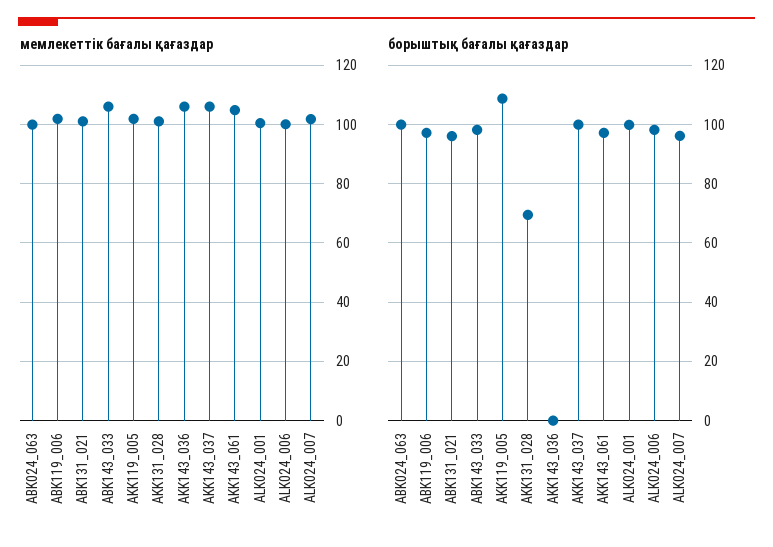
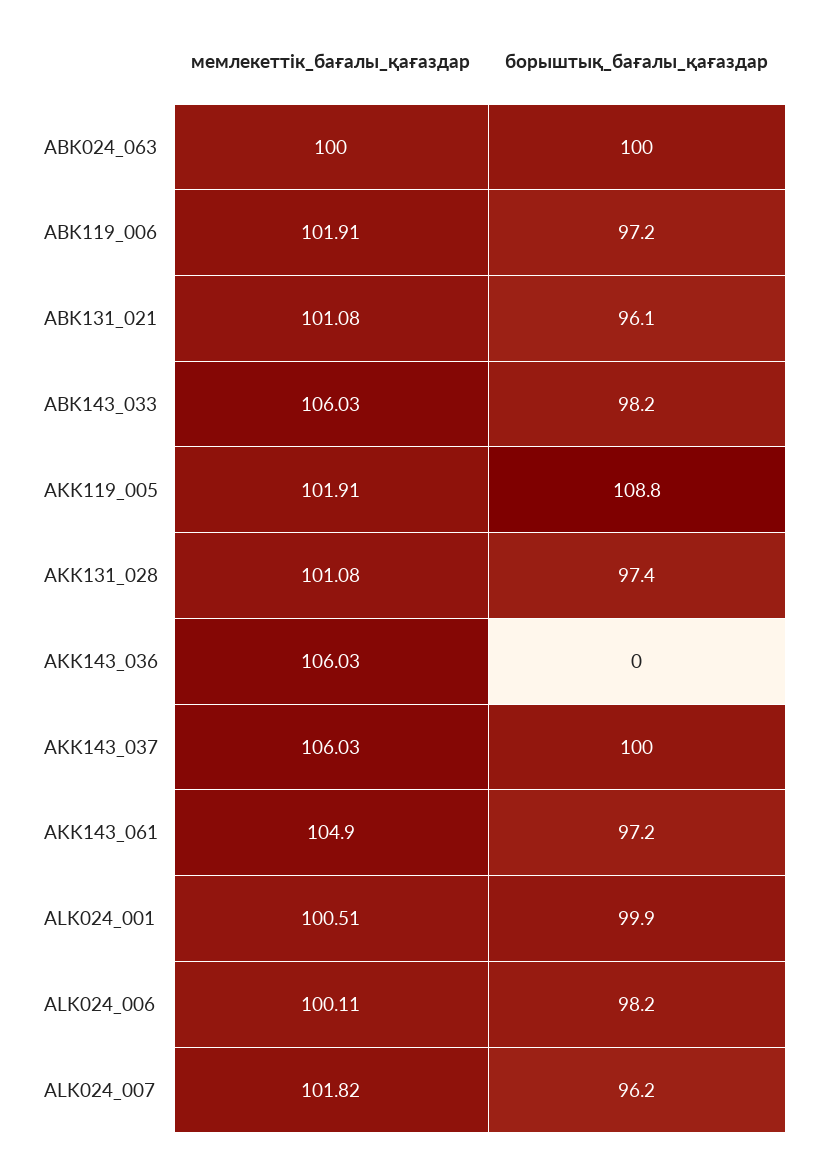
  {
    "мемлекеттік бағалы қағаздар": {
      "ABK024_063": 100,
      "ABK119_006": 101.91,
      "ABK131_021": 101.08,
      "ABK143_033": 106.03,
      "AKK119_005": 101.91,
      "AKK131_028": 101.08,
      "AKK143_036": 106.03,
      "AKK143_037": 106.03,
      "AKK143_061": 104.9,
      "ALK024_001": 100.51,
      "ALK024_006": 100.11,
      "ALK024_007": 101.82
    },
    "борыштық бағалы қағаздар": {
      "ABK024_063": 100,
      "ABK119_006": 97.2,
      "ABK131_021": 96.1,
      "ABK143_033": 98.2,
      "AKK119_005": 108.8,
-     "AKK131_028": 70,
+     "AKK131_028": 97.4,
      "AKK143_036": 0,
      "AKK143_037": 100,
      "AKK143_061": 97.2,
      "ALK024_001": 99.9,
      "ALK024_006": 98.2,
      "ALK024_007": 96.2
    }
  }

